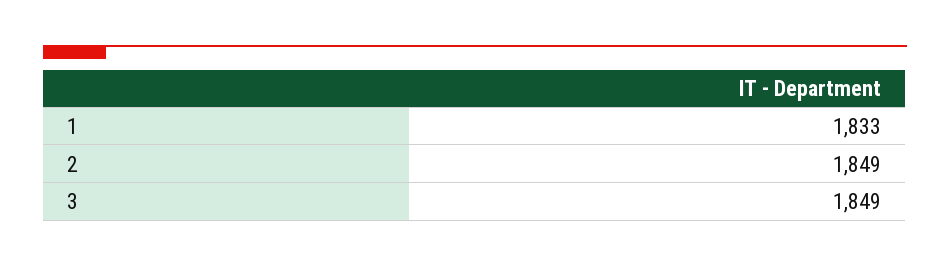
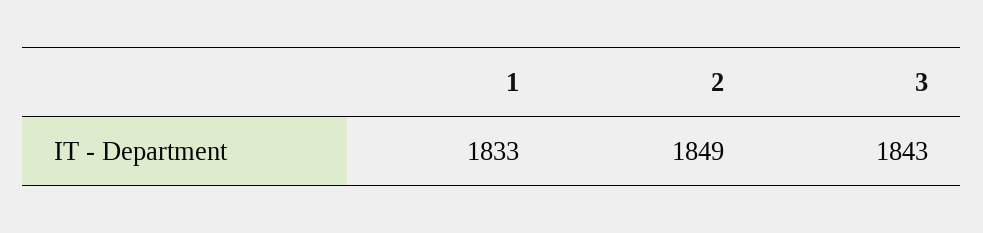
  {
    "1": 1833,
    "2": 1849,
-   "3": 1849
+   "3": 1843
  }

